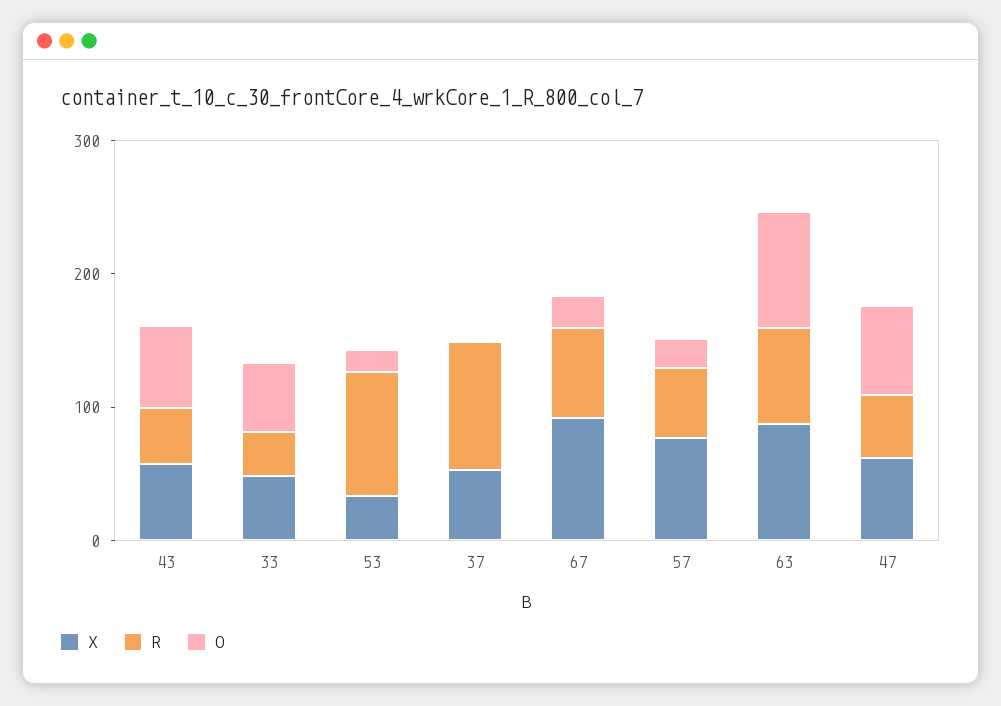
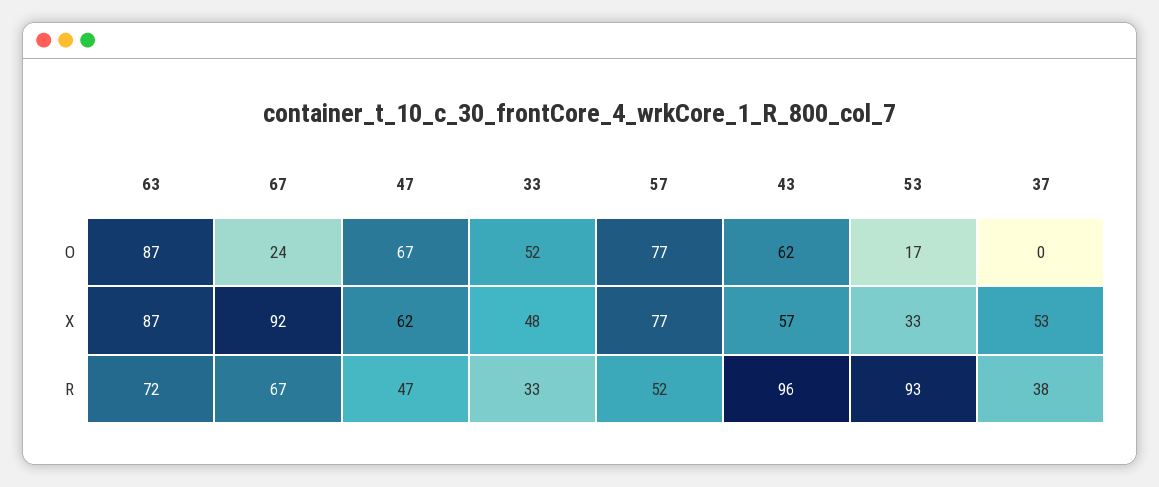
  {
    "X": {
      "43": 57,
      "33": 48,
      "53": 33,
      "37": 53,
      "67": 92,
      "57": 77,
      "63": 87,
      "47": 62
    },
    "R": {
-     "43": 40,
+     "43": 96,
      "33": 33,
      "53": 93,
-     "37": 100,
+     "37": 38,
      "67": 67,
      "57": 52,
      "63": 72,
      "47": 47
    },
    "O": {
      "43": 62,
      "33": 52,
      "53": 17,
      "37": 0,
      "67": 24,
-     "57": 20,
+     "57": 77,
      "63": 87,
      "47": 67
    }
  }

